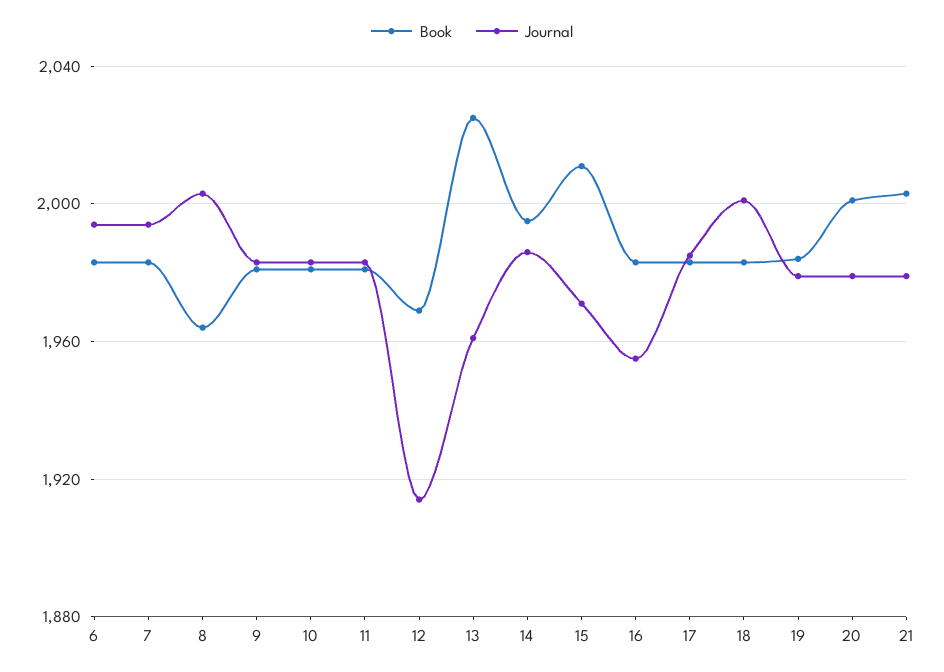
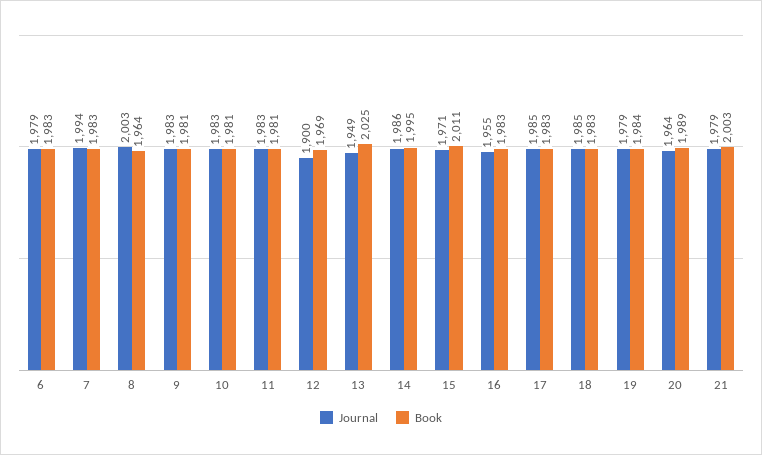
  {
    "Book": {
      "6": 1983,
      "7": 1983,
      "8": 1964,
      "9": 1981,
      "10": 1981,
      "11": 1981,
      "12": 1969,
      "13": 2025,
      "14": 1995,
      "15": 2011,
      "16": 1983,
      "17": 1983,
      "18": 1983,
      "19": 1984,
-     "20": 2000,
+     "20": 1989,
      "21": 2003
    },
    "Journal": {
-     "6": 1995,
+     "6": 1979,
      "7": 1994,
      "8": 2003,
      "9": 1983,
      "10": 1983,
      "11": 1983,
-     "12": 1915,
+     "12": 1900,
-     "13": 1960,
+     "13": 1949,
      "14": 1986,
      "15": 1971,
      "16": 1955,
      "17": 1985,
-     "18": 2000,
+     "18": 1985,
      "19": 1979,
-     "20": 1980,
+     "20": 1964,
      "21": 1979
    }
  }

